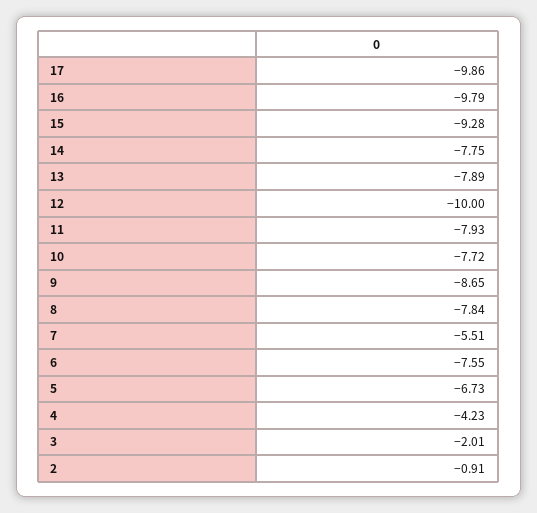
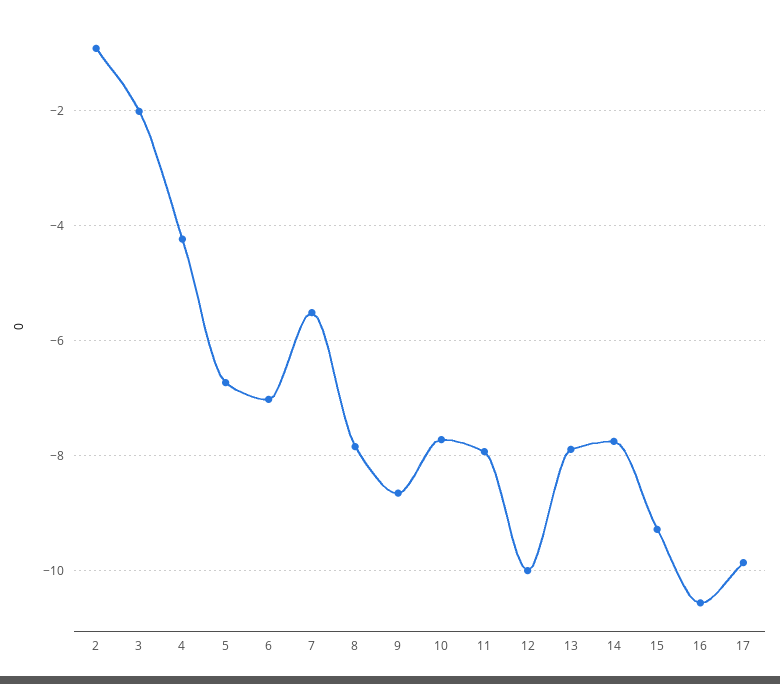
  {
    "17": -9.86,
-   "16": -9.79,
+   "16": -10.6,
    "15": -9.28,
    "14": -7.75,
    "13": -7.89,
    "12": -10,
    "11": -7.93,
    "10": -7.72,
    "9": -8.65,
    "8": -7.84,
    "7": -5.51,
-   "6": -7.55,
+   "6": -7,
    "5": -6.73,
    "4": -4.23,
    "3": -2.01,
    "2": -0.91
  }

